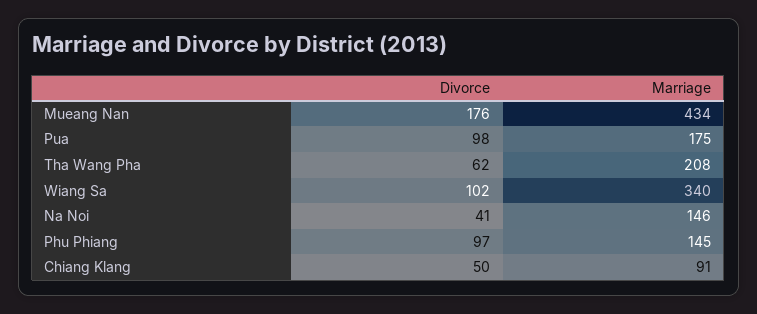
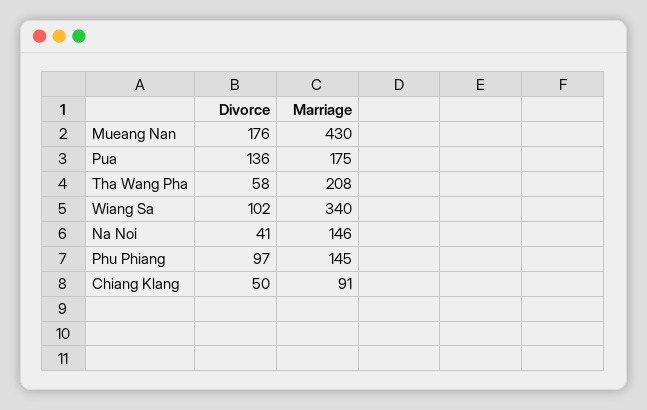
  {
    "Divorce": {
      "Mueang Nan": 176,
-     "Pua": 98,
+     "Pua": 136,
-     "Tha Wang Pha": 62,
+     "Tha Wang Pha": 58,
      "Wiang Sa": 102,
      "Na Noi": 41,
      "Phu Phiang": 97,
      "Chiang Klang": 50
    },
    "Marriage": {
-     "Mueang Nan": 434,
+     "Mueang Nan": 430,
      "Pua": 175,
      "Tha Wang Pha": 208,
      "Wiang Sa": 340,
      "Na Noi": 146,
      "Phu Phiang": 145,
      "Chiang Klang": 91
    }
  }

